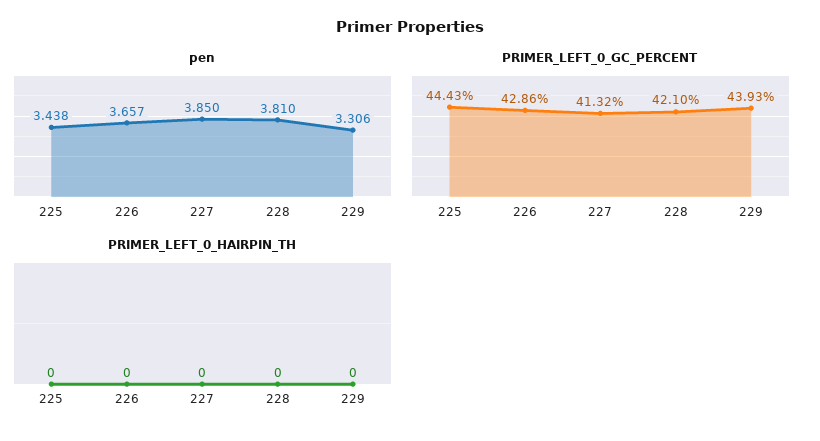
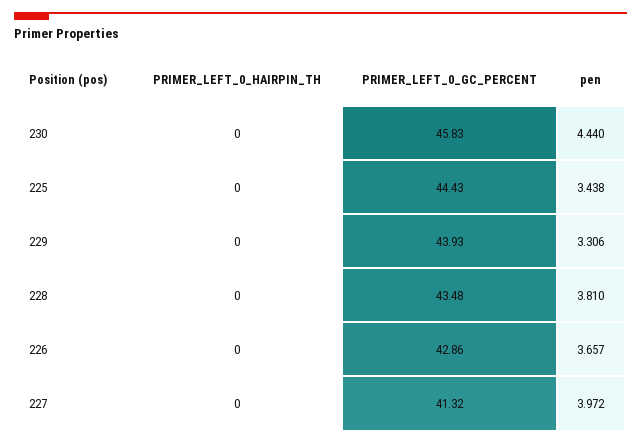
  {
    "pen": {
      "225": 3.438,
      "226": 3.657,
-     "227": 3.85,
+     "227": 3.972,
      "228": 3.81,
-     "229": 3.306
+     "229": 3.306,
+     "230": 4.44
    },
    "PRIMER_LEFT_0_GC_PERCENT": {
      "225": 44.43,
      "226": 42.86,
      "227": 41.32,
-     "228": 42.1,
+     "228": 43.48,
-     "229": 43.93
+     "229": 43.93,
+     "230": 45.83
    },
    "PRIMER_LEFT_0_HAIRPIN_TH": {
      "225": 0,
      "226": 0,
      "227": 0,
      "228": 0,
-     "229": 0
+     "229": 0,
+     "230": 0
    }
  }

